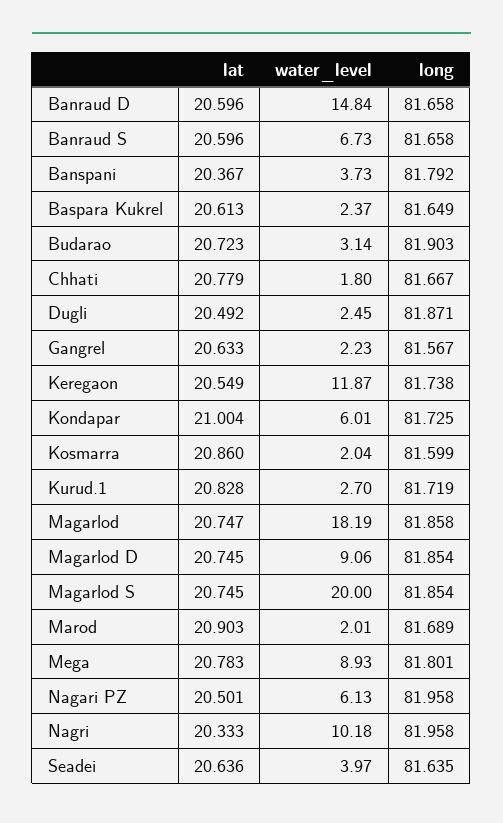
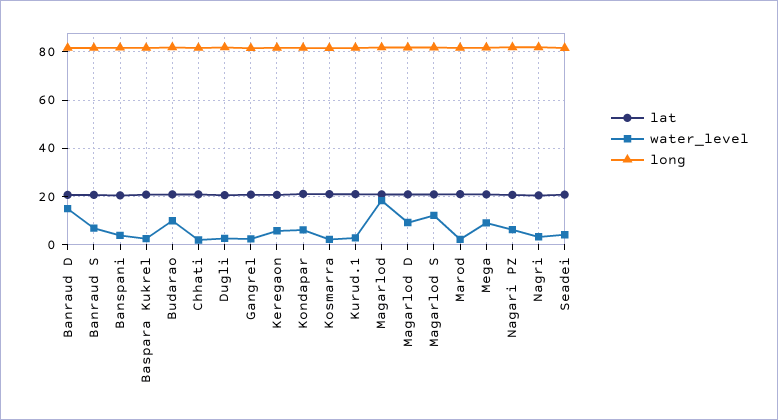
  {
    "lat": {
      "Banraud D": 20.596,
      "Banraud S": 20.596,
      "Banspani": 20.367,
      "Baspara Kukrel": 20.613,
      "Budarao": 20.723,
      "Chhati": 20.779,
      "Dugli": 20.492,
      "Gangrel": 20.633,
      "Keregaon": 20.549,
      "Kondapar": 21.004,
      "Kosmarra": 20.86,
      "Kurud.1": 20.828,
      "Magarlod": 20.747,
      "Magarlod D": 20.745,
      "Magarlod S": 20.745,
      "Marod": 20.903,
      "Mega": 20.783,
      "Nagari PZ": 20.501,
      "Nagri": 20.333,
      "Seadei": 20.636
    },
    "water_level": {
      "Banraud D": 14.84,
      "Banraud S": 6.73,
      "Banspani": 3.73,
      "Baspara Kukrel": 2.37,
-     "Budarao": 3.14,
+     "Budarao": 10,
      "Chhati": 1.8,
      "Dugli": 2.45,
      "Gangrel": 2.23,
-     "Keregaon": 11.87,
+     "Keregaon": 5,
      "Kondapar": 6.01,
      "Kosmarra": 2.04,
      "Kurud.1": 2.7,
      "Magarlod": 18.19,
      "Magarlod D": 9.06,
-     "Magarlod S": 20,
+     "Magarlod S": 12.5,
      "Marod": 2.01,
      "Mega": 8.93,
      "Nagari PZ": 6.13,
-     "Nagri": 10.18,
+     "Nagri": 2.5,
      "Seadei": 3.97
    },
    "long": {
      "Banraud D": 81.658,
      "Banraud S": 81.658,
      "Banspani": 81.792,
      "Baspara Kukrel": 81.649,
      "Budarao": 81.903,
      "Chhati": 81.667,
      "Dugli": 81.871,
      "Gangrel": 81.567,
      "Keregaon": 81.738,
      "Kondapar": 81.725,
      "Kosmarra": 81.599,
      "Kurud.1": 81.719,
      "Magarlod": 81.858,
      "Magarlod D": 81.854,
      "Magarlod S": 81.854,
      "Marod": 81.689,
      "Mega": 81.801,
      "Nagari PZ": 81.958,
      "Nagri": 81.958,
      "Seadei": 81.635
    }
  }

